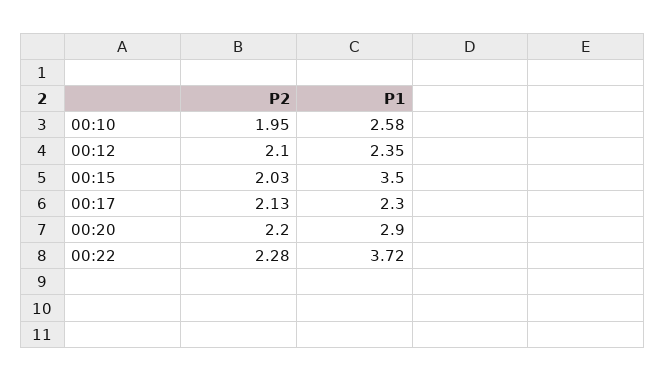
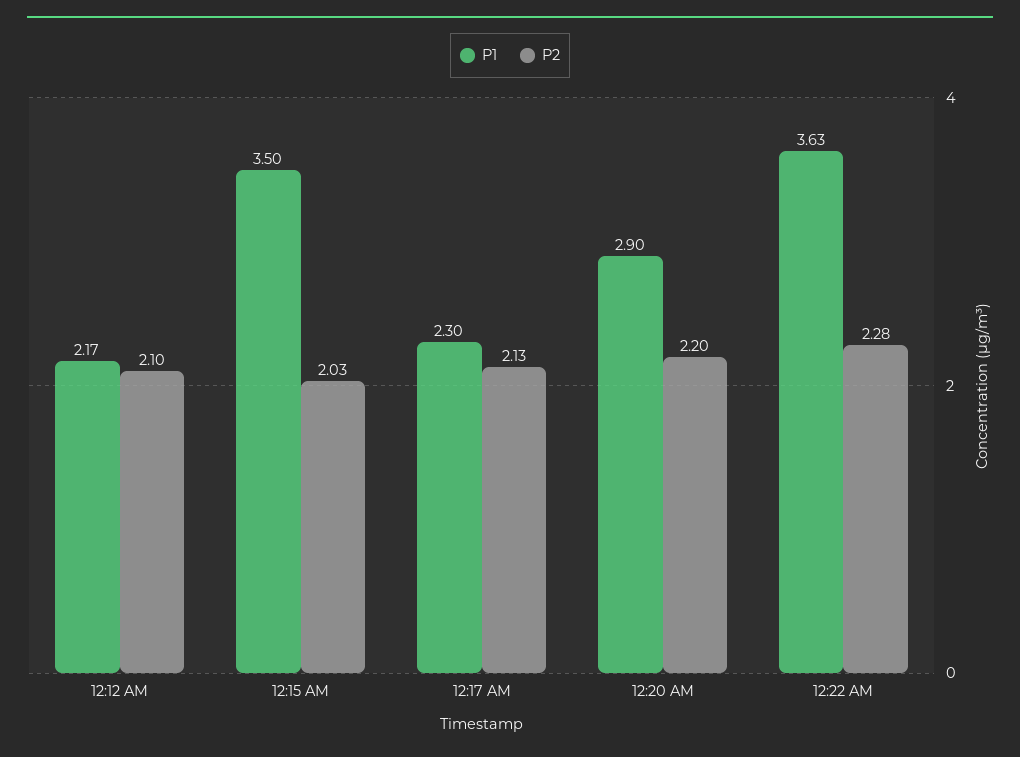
  {
    "P2": {
-     "00:10": 1.95,
      "00:12": 2.1,
      "00:15": 2.03,
      "00:17": 2.13,
      "00:20": 2.2,
      "00:22": 2.28
    },
    "P1": {
-     "00:10": 2.58,
-     "00:12": 2.35,
+     "00:12": 2.17,
      "00:15": 3.5,
      "00:17": 2.3,
      "00:20": 2.9,
-     "00:22": 3.72
+     "00:22": 3.63
    }
  }

